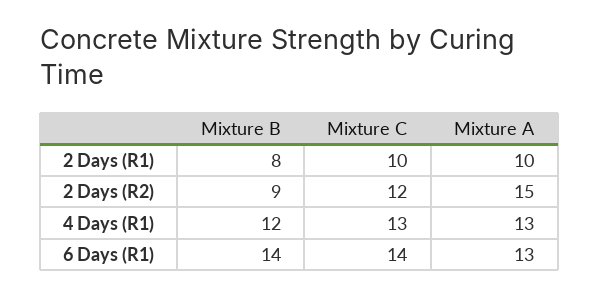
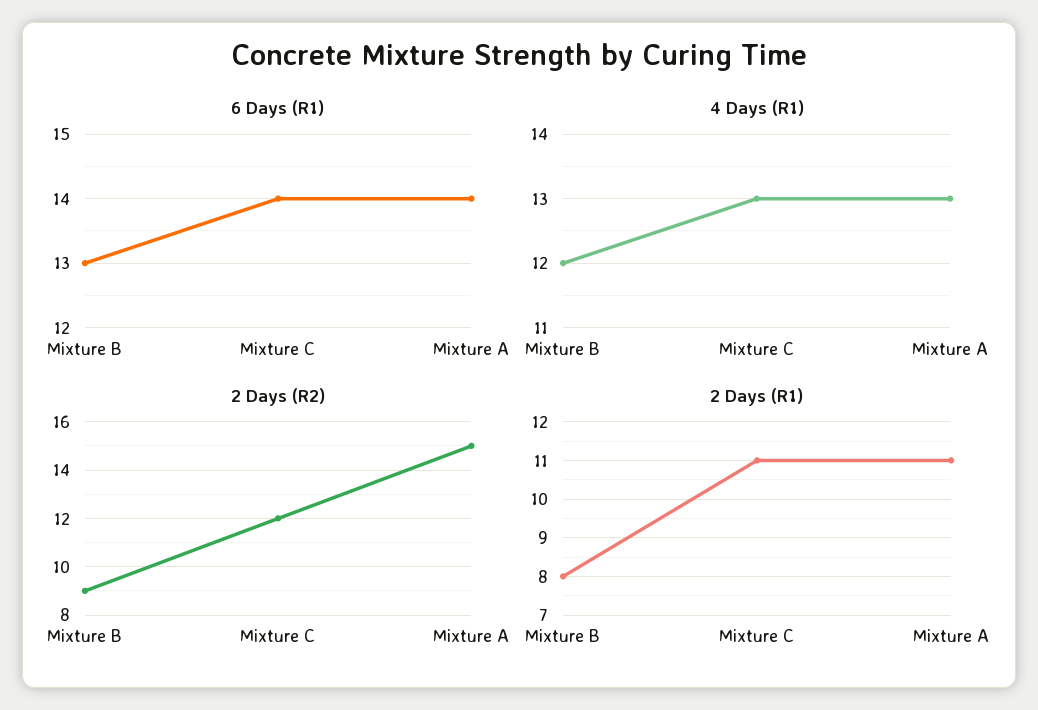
  {
    "2 Days (R1)": {
      "Mixture B": 8,
-     "Mixture C": 10,
+     "Mixture C": 11,
-     "Mixture A": 10
+     "Mixture A": 11
    },
    "2 Days (R2)": {
      "Mixture B": 9,
      "Mixture C": 12,
      "Mixture A": 15
    },
    "4 Days (R1)": {
      "Mixture B": 12,
      "Mixture C": 13,
      "Mixture A": 13
    },
    "6 Days (R1)": {
-     "Mixture B": 14,
+     "Mixture B": 13,
      "Mixture C": 14,
-     "Mixture A": 13
+     "Mixture A": 14
    }
  }

